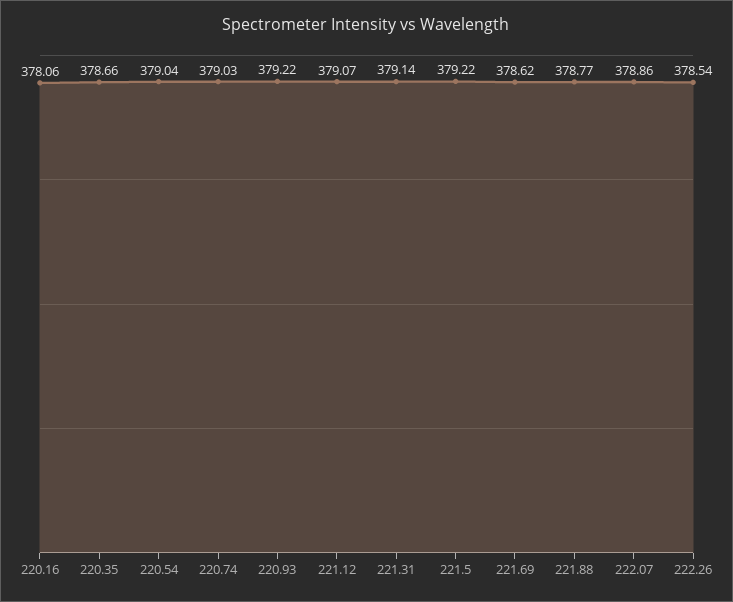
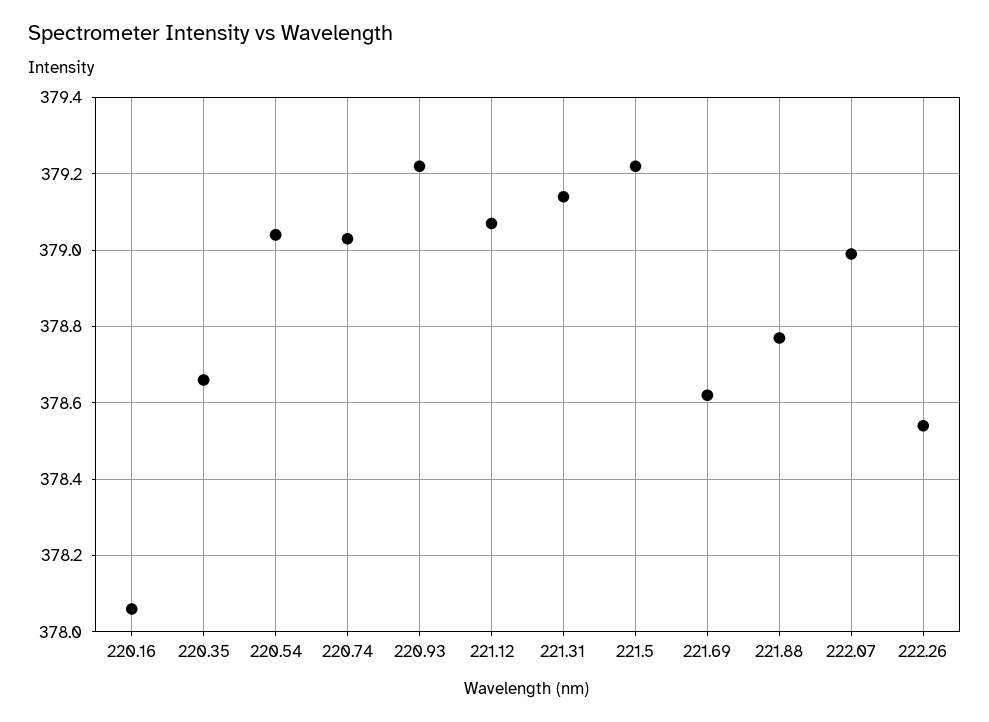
  {
    "220.16": 378.06,
    "220.35": 378.66,
    "220.54": 379.04,
    "220.74": 379.03,
    "220.93": 379.22,
    "221.12": 379.07,
    "221.31": 379.14,
    "221.5": 379.22,
    "221.69": 378.62,
    "221.88": 378.77,
-   "222.07": 378.86,
+   "222.07": 379,
    "222.26": 378.54
  }

